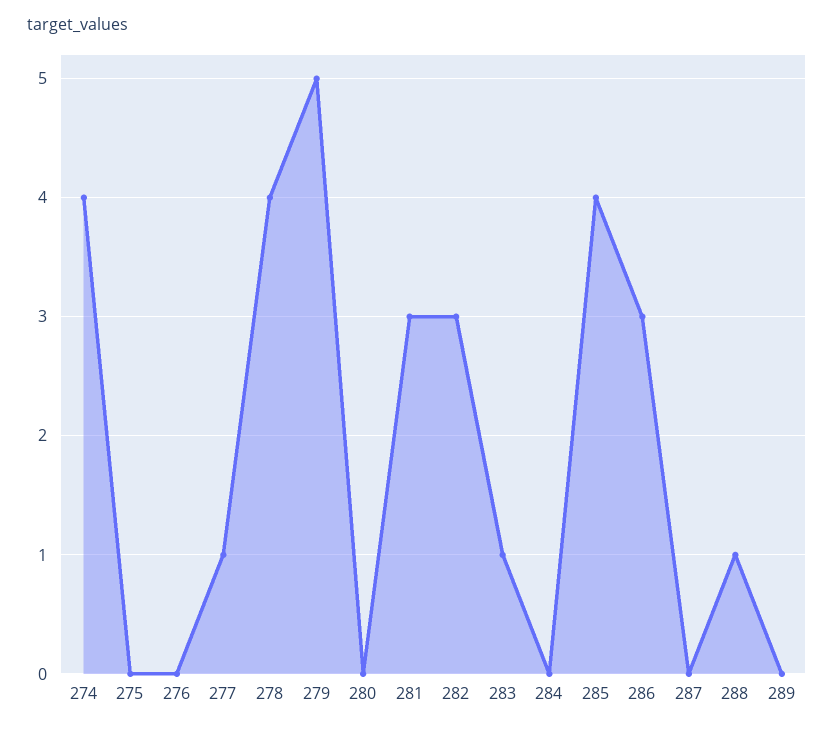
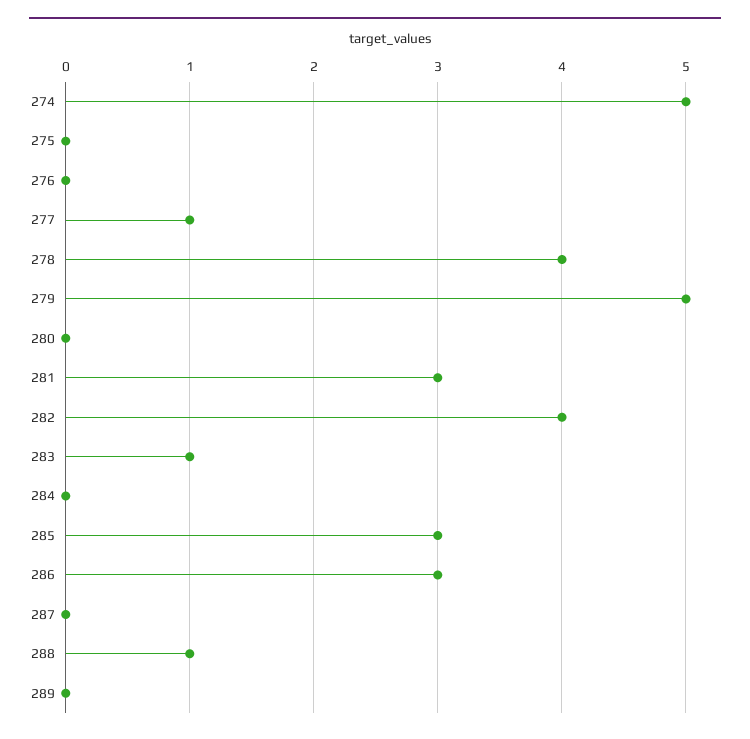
  {
-   "274": 4,
+   "274": 5,
    "275": 0,
    "276": 0,
    "277": 1,
    "278": 4,
    "279": 5,
    "280": 0,
    "281": 3,
-   "282": 3,
+   "282": 4,
    "283": 1,
    "284": 0,
-   "285": 4,
+   "285": 3,
    "286": 3,
    "287": 0,
    "288": 1,
    "289": 0
  }

